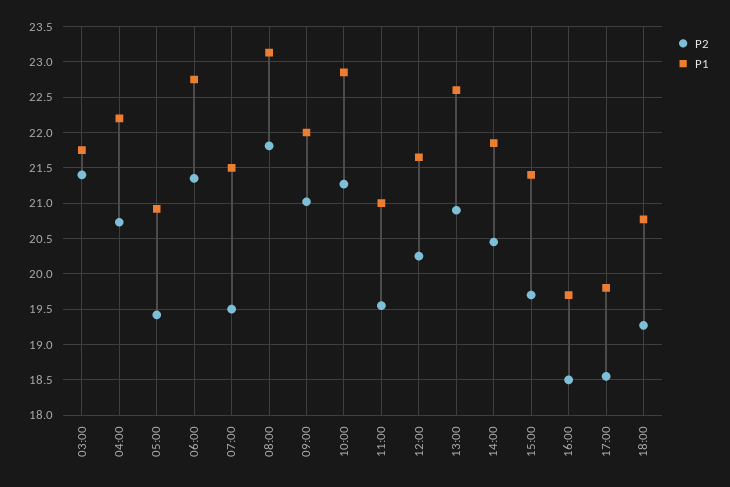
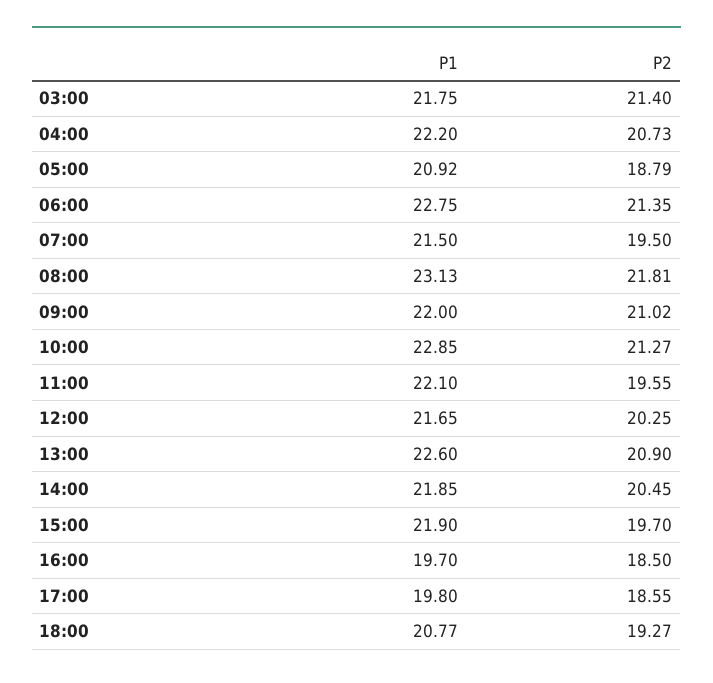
  {
    "P2": {
      "03:00": 21.4,
      "04:00": 20.73,
-     "05:00": 19.4,
+     "05:00": 18.79,
      "06:00": 21.35,
      "07:00": 19.5,
      "08:00": 21.81,
      "09:00": 21.02,
      "10:00": 21.27,
      "11:00": 19.55,
      "12:00": 20.25,
      "13:00": 20.9,
      "14:00": 20.45,
      "15:00": 19.7,
      "16:00": 18.5,
      "17:00": 18.55,
      "18:00": 19.27
    },
    "P1": {
      "03:00": 21.75,
      "04:00": 22.2,
      "05:00": 20.92,
      "06:00": 22.75,
      "07:00": 21.5,
      "08:00": 23.13,
      "09:00": 22,
      "10:00": 22.85,
-     "11:00": 21,
+     "11:00": 22.1,
      "12:00": 21.65,
      "13:00": 22.6,
      "14:00": 21.85,
-     "15:00": 21.4,
+     "15:00": 21.9,
      "16:00": 19.7,
      "17:00": 19.8,
      "18:00": 20.77
    }
  }

